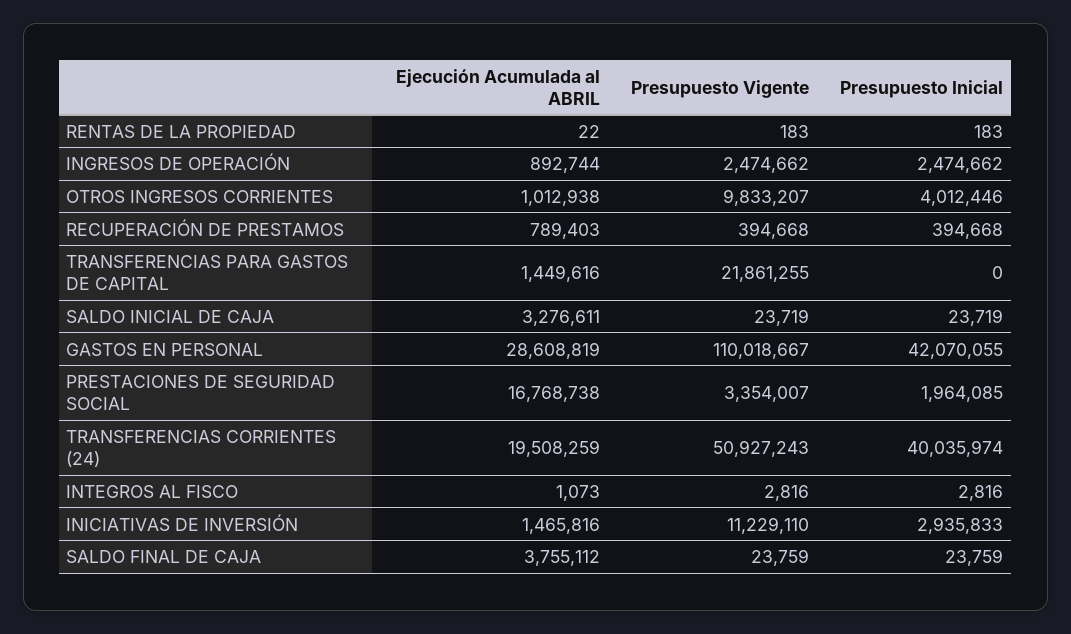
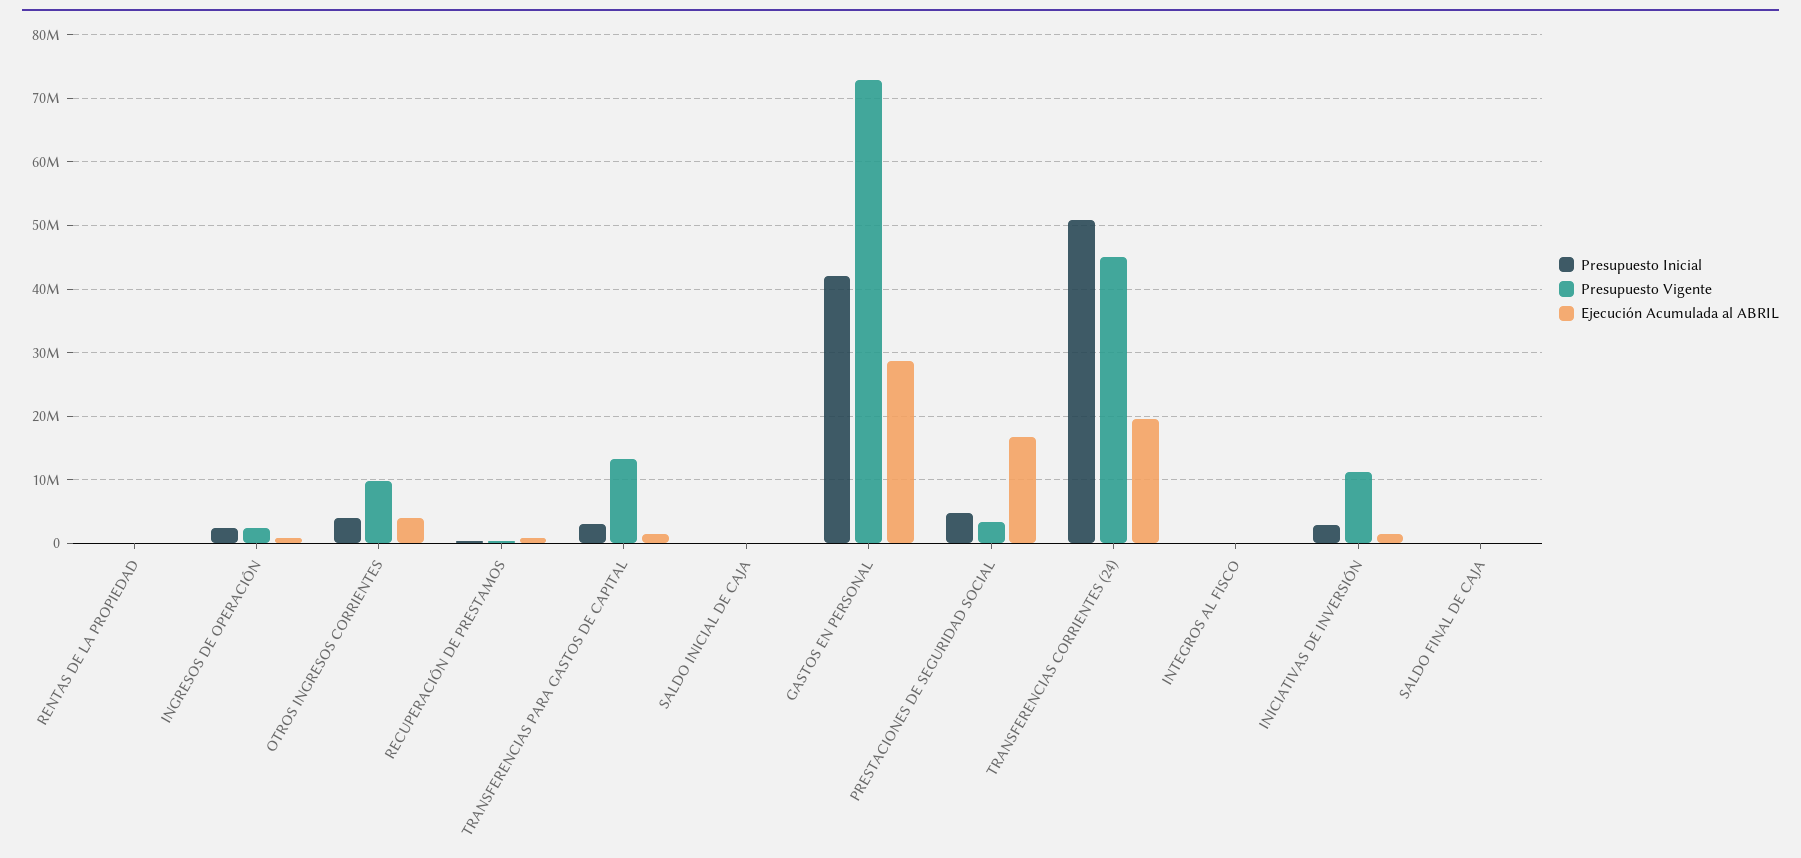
  {
    "Ejecución Acumulada al ABRIL": {
      "RENTAS DE LA PROPIEDAD": 22,
      "INGRESOS DE OPERACIÓN": 892744,
-     "OTROS INGRESOS CORRIENTES": 1012938,
+     "OTROS INGRESOS CORRIENTES": 4000000,
      "RECUPERACIÓN DE PRESTAMOS": 789403,
      "TRANSFERENCIAS PARA GASTOS DE CAPITAL": 1449616,
-     "SALDO INICIAL DE CAJA": 3276611,
+     "SALDO INICIAL DE CAJA": 0,
      "GASTOS EN PERSONAL": 28608819,
      "PRESTACIONES DE SEGURIDAD SOCIAL": 16768738,
      "TRANSFERENCIAS CORRIENTES (24)": 19508259,
      "INTEGROS AL FISCO": 1073,
      "INICIATIVAS DE INVERSIÓN": 1465816,
-     "SALDO FINAL DE CAJA": 3755112
+     "SALDO FINAL DE CAJA": 0
    },
    "Presupuesto Vigente": {
      "RENTAS DE LA PROPIEDAD": 183,
      "INGRESOS DE OPERACIÓN": 2474662,
      "OTROS INGRESOS CORRIENTES": 9833207,
      "RECUPERACIÓN DE PRESTAMOS": 394668,
-     "TRANSFERENCIAS PARA GASTOS DE CAPITAL": 21861255,
+     "TRANSFERENCIAS PARA GASTOS DE CAPITAL": 13000000,
      "SALDO INICIAL DE CAJA": 23719,
-     "GASTOS EN PERSONAL": 110018667,
+     "GASTOS EN PERSONAL": 73000000,
      "PRESTACIONES DE SEGURIDAD SOCIAL": 3354007,
-     "TRANSFERENCIAS CORRIENTES (24)": 50927243,
+     "TRANSFERENCIAS CORRIENTES (24)": 45000000,
      "INTEGROS AL FISCO": 2816,
      "INICIATIVAS DE INVERSIÓN": 11229110,
      "SALDO FINAL DE CAJA": 23759
    },
    "Presupuesto Inicial": {
      "RENTAS DE LA PROPIEDAD": 183,
      "INGRESOS DE OPERACIÓN": 2474662,
      "OTROS INGRESOS CORRIENTES": 4012446,
      "RECUPERACIÓN DE PRESTAMOS": 394668,
-     "TRANSFERENCIAS PARA GASTOS DE CAPITAL": 0,
+     "TRANSFERENCIAS PARA GASTOS DE CAPITAL": 3000000,
      "SALDO INICIAL DE CAJA": 23719,
      "GASTOS EN PERSONAL": 42070055,
-     "PRESTACIONES DE SEGURIDAD SOCIAL": 1964085,
+     "PRESTACIONES DE SEGURIDAD SOCIAL": 5000000,
-     "TRANSFERENCIAS CORRIENTES (24)": 40035974,
+     "TRANSFERENCIAS CORRIENTES (24)": 51000000,
      "INTEGROS AL FISCO": 2816,
      "INICIATIVAS DE INVERSIÓN": 2935833,
      "SALDO FINAL DE CAJA": 23759
    }
  }

